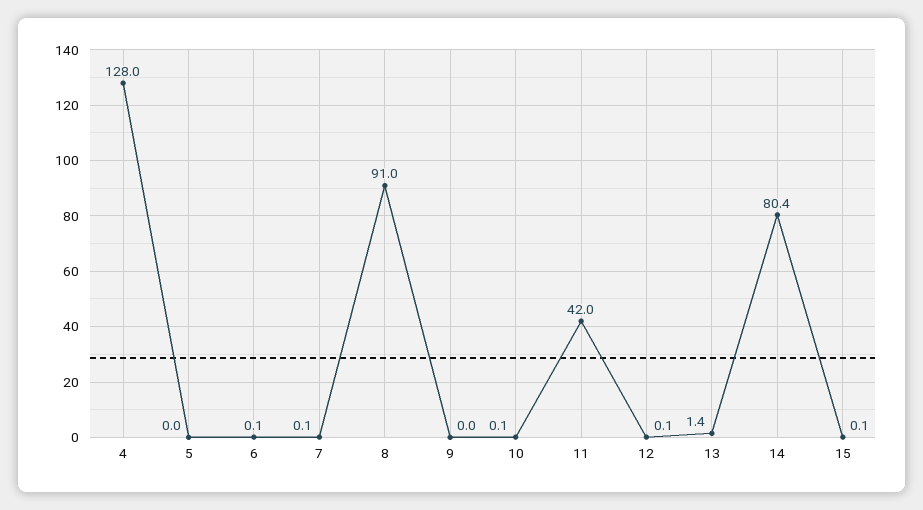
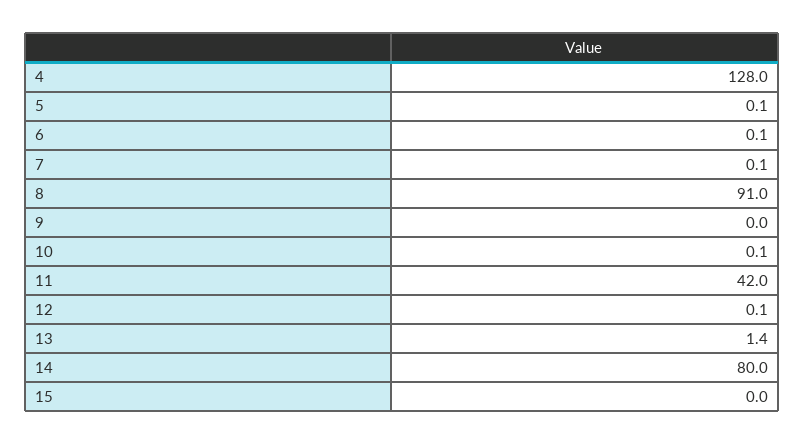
  {
    "4": 128,
-   "5": 0,
+   "5": 0.1,
    "6": 0.1,
    "7": 0.1,
    "8": 91,
    "9": 0,
    "10": 0.1,
    "11": 42,
    "12": 0.1,
    "13": 1.4,
-   "14": 80.4,
+   "14": 80,
-   "15": 0.1
+   "15": 0
  }

